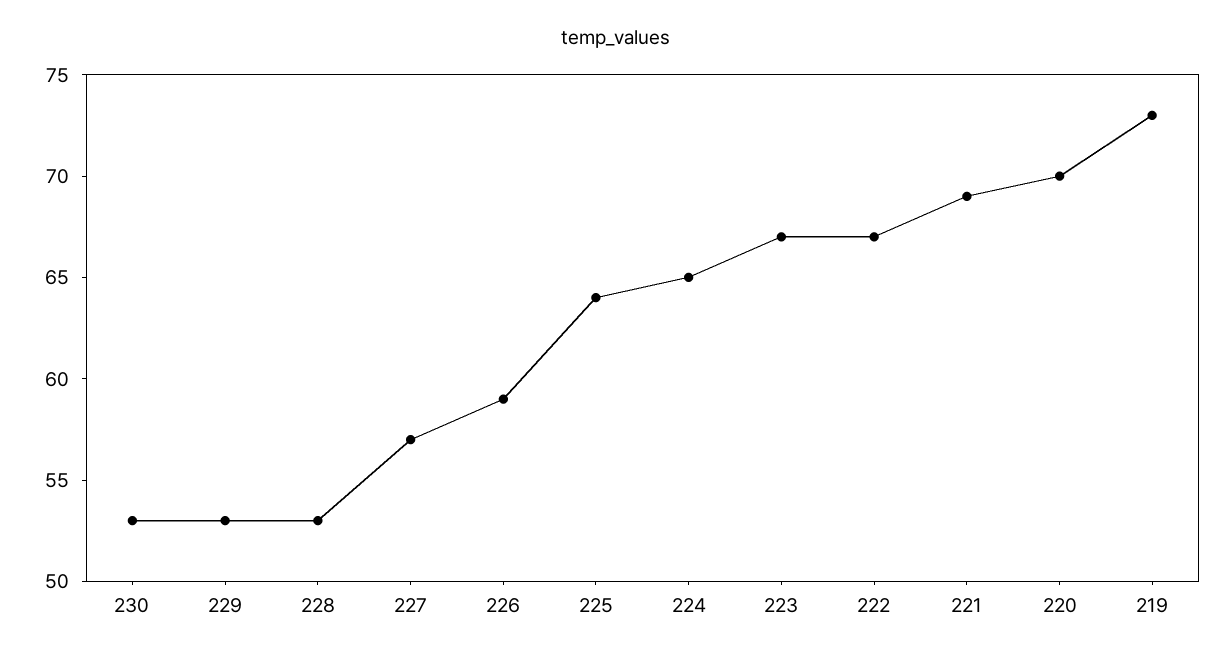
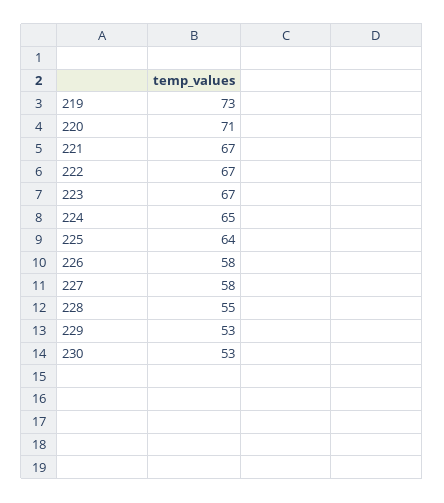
  {
    "230": 53,
    "229": 53,
-   "228": 53,
+   "228": 55,
-   "227": 57,
+   "227": 58,
-   "226": 59,
+   "226": 58,
    "225": 64,
    "224": 65,
    "223": 67,
    "222": 67,
-   "221": 69,
+   "221": 67,
-   "220": 70,
+   "220": 71,
    "219": 73
  }

